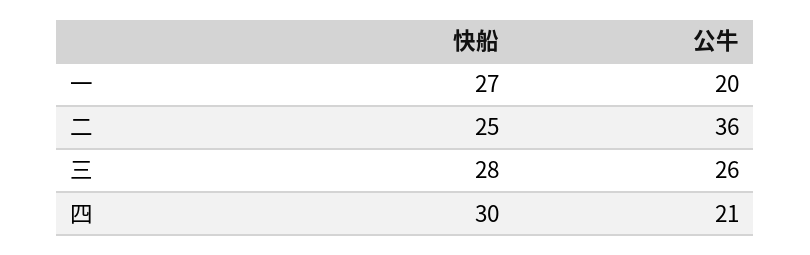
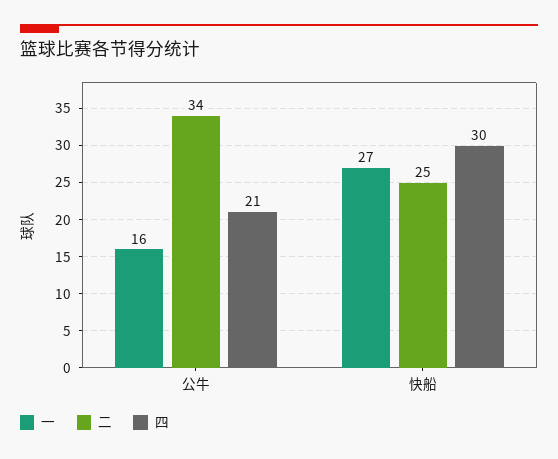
  {
    "一": {
      "快船": 27,
-     "公牛": 20
+     "公牛": 16
    },
    "二": {
      "快船": 25,
-     "公牛": 36
+     "公牛": 34
    },
-   "三": {
-     "快船": 28,
-     "公牛": 26
-   },
    "四": {
      "快船": 30,
      "公牛": 21
    }
  }

